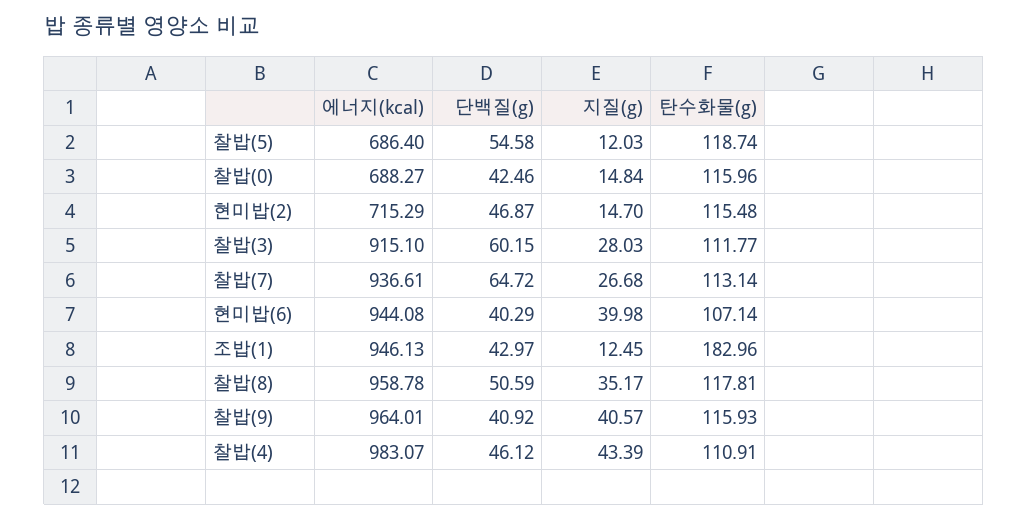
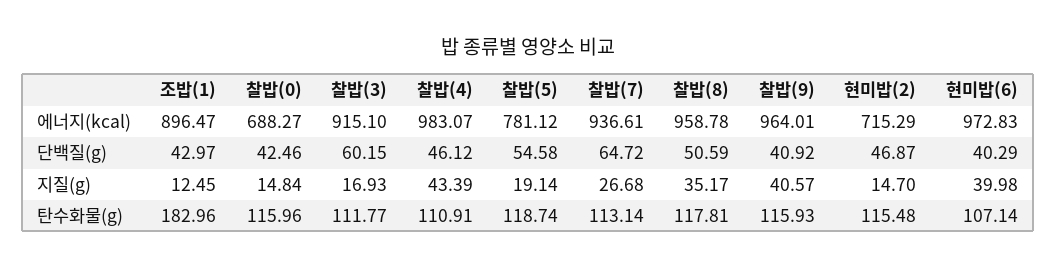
  {
    "에너지(kcal)": {
-     "찰밥(5)": 686.4,
+     "찰밥(5)": 781.12,
      "찰밥(0)": 688.27,
      "현미밥(2)": 715.29,
      "찰밥(3)": 915.1,
      "찰밥(7)": 936.61,
-     "현미밥(6)": 944.08,
+     "현미밥(6)": 972.83,
-     "조밥(1)": 946.13,
+     "조밥(1)": 896.47,
      "찰밥(8)": 958.78,
      "찰밥(9)": 964.01,
      "찰밥(4)": 983.07
    },
    "단백질(g)": {
      "찰밥(5)": 54.58,
      "찰밥(0)": 42.46,
      "현미밥(2)": 46.87,
      "찰밥(3)": 60.15,
      "찰밥(7)": 64.72,
      "현미밥(6)": 40.29,
      "조밥(1)": 42.97,
      "찰밥(8)": 50.59,
      "찰밥(9)": 40.92,
      "찰밥(4)": 46.12
    },
    "지질(g)": {
-     "찰밥(5)": 12.03,
+     "찰밥(5)": 19.14,
      "찰밥(0)": 14.84,
      "현미밥(2)": 14.7,
-     "찰밥(3)": 28.03,
+     "찰밥(3)": 16.93,
      "찰밥(7)": 26.68,
      "현미밥(6)": 39.98,
      "조밥(1)": 12.45,
      "찰밥(8)": 35.17,
      "찰밥(9)": 40.57,
      "찰밥(4)": 43.39
    },
    "탄수화물(g)": {
      "찰밥(5)": 118.74,
      "찰밥(0)": 115.96,
      "현미밥(2)": 115.48,
      "찰밥(3)": 111.77,
      "찰밥(7)": 113.14,
      "현미밥(6)": 107.14,
      "조밥(1)": 182.96,
      "찰밥(8)": 117.81,
      "찰밥(9)": 115.93,
      "찰밥(4)": 110.91
    }
  }

